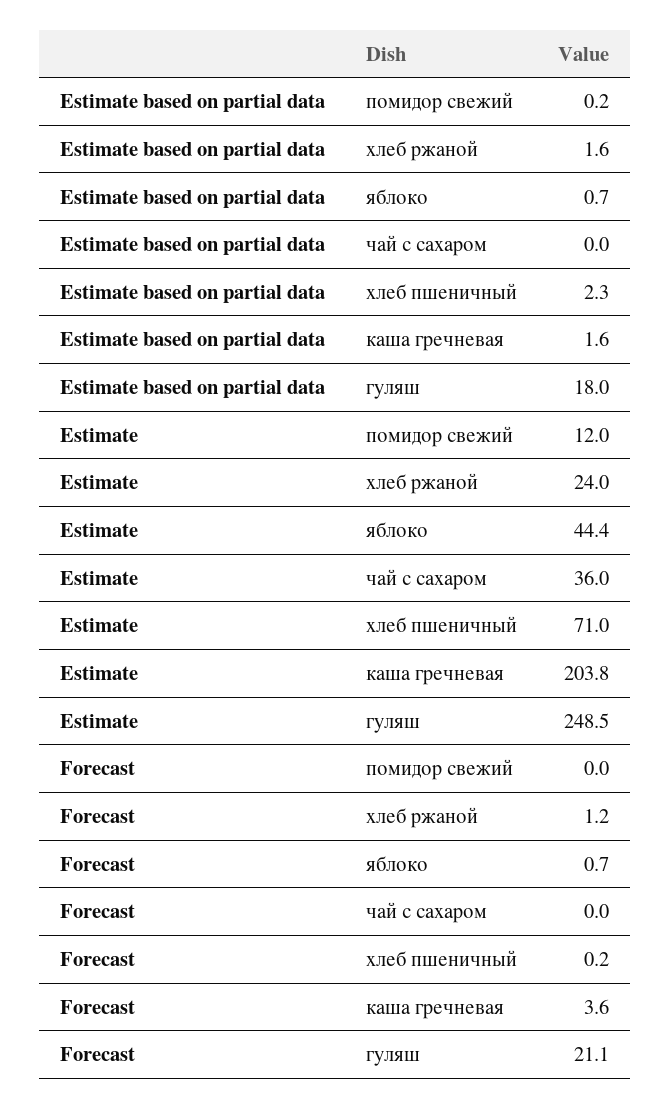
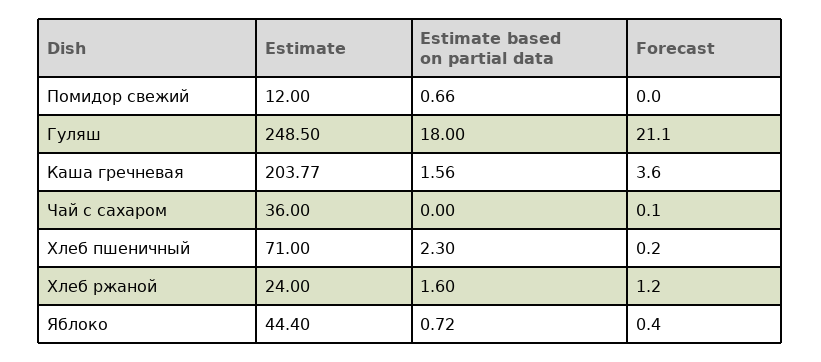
  {
    "Estimate based on partial data": {
-     "помидор свежий": 0.2,
+     "помидор свежий": 0.66,
      "хлеб ржаной": 1.6,
      "яблоко": 0.72,
      "чай с сахаром": 0,
      "хлеб пшеничный": 2.3,
      "каша гречневая": 1.56,
      "гуляш": 18
    },
    "Estimate": {
      "помидор свежий": 12,
      "хлеб ржаной": 24,
      "яблоко": 44.4,
      "чай с сахаром": 36,
      "хлеб пшеничный": 71,
      "каша гречневая": 203.77,
      "гуляш": 248.5
    },
    "Forecast": {
      "помидор свежий": 0,
      "хлеб ржаной": 1.2,
-     "яблоко": 0.7,
+     "яблоко": 0.4,
-     "чай с сахаром": 0,
+     "чай с сахаром": 0.1,
      "хлеб пшеничный": 0.2,
      "каша гречневая": 3.6,
      "гуляш": 21.1
    }
  }

